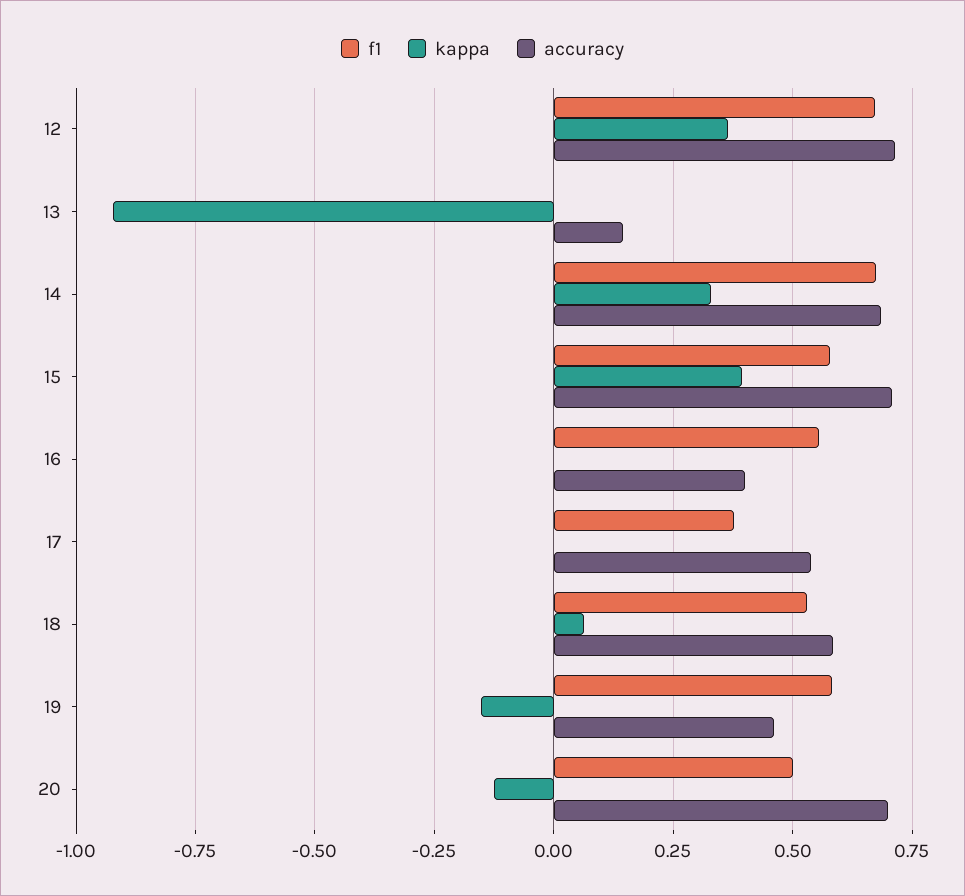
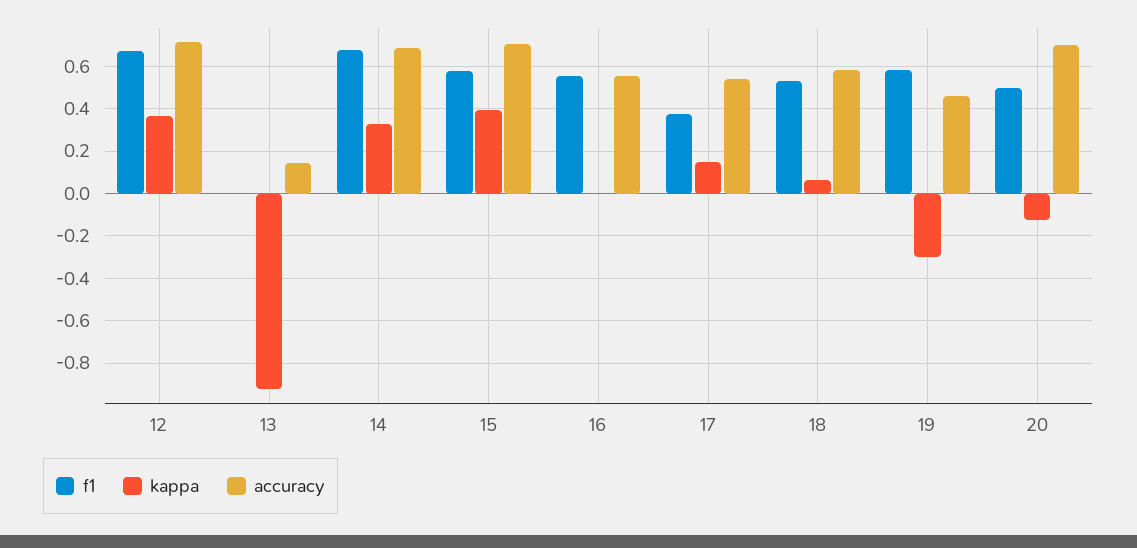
  {
    "f1": {
      "12": 0.675,
      "13": 0,
      "14": 0.675,
      "15": 0.575,
      "16": 0.55,
      "17": 0.375,
      "18": 0.525,
      "19": 0.575,
      "20": 0.5
    },
    "kappa": {
      "12": 0.375,
      "13": -0.925,
      "14": 0.325,
      "15": 0.4,
      "16": 0,
-     "17": 0,
+     "17": 0.15,
      "18": 0.075,
-     "19": -0.15,
+     "19": -0.3,
      "20": -0.125
    },
    "accuracy": {
      "12": 0.725,
      "13": 0.15,
      "14": 0.675,
      "15": 0.7,
-     "16": 0.4,
+     "16": 0.55,
      "17": 0.55,
      "18": 0.575,
      "19": 0.45,
      "20": 0.7
    }
  }

